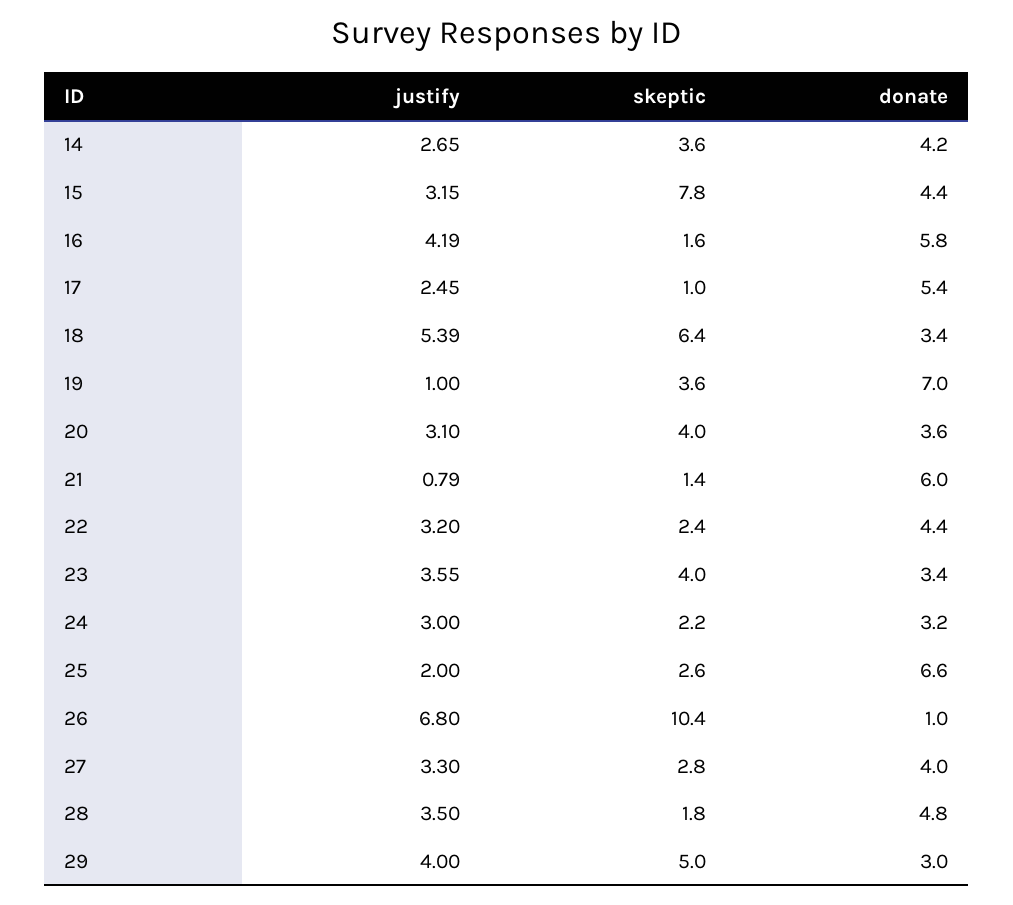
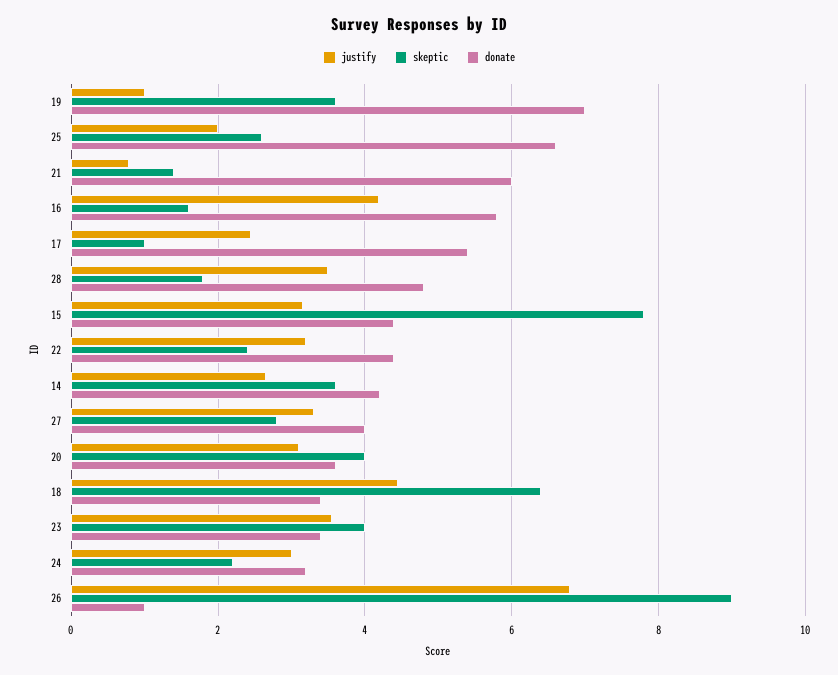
  {
    "justify": {
      "14": 2.65,
      "15": 3.15,
      "16": 4.19,
      "17": 2.45,
-     "18": 5.39,
+     "18": 4.4,
      "19": 1,
      "20": 3.1,
      "21": 0.79,
      "22": 3.2,
      "23": 3.55,
      "24": 3,
      "25": 2,
      "26": 6.8,
      "27": 3.3,
-     "28": 3.5,
+     "28": 3.5
-     "29": 4
    },
    "skeptic": {
      "14": 3.6,
      "15": 7.8,
      "16": 1.6,
      "17": 1,
      "18": 6.4,
      "19": 3.6,
      "20": 4,
      "21": 1.4,
      "22": 2.4,
      "23": 4,
      "24": 2.2,
      "25": 2.6,
-     "26": 10.4,
+     "26": 9,
      "27": 2.8,
-     "28": 1.8,
+     "28": 1.8
-     "29": 5
    },
    "donate": {
      "14": 4.2,
      "15": 4.4,
      "16": 5.8,
      "17": 5.4,
      "18": 3.4,
      "19": 7,
      "20": 3.6,
      "21": 6,
      "22": 4.4,
      "23": 3.4,
      "24": 3.2,
      "25": 6.6,
      "26": 1,
      "27": 4,
-     "28": 4.8,
+     "28": 4.8
-     "29": 3
    }
  }

